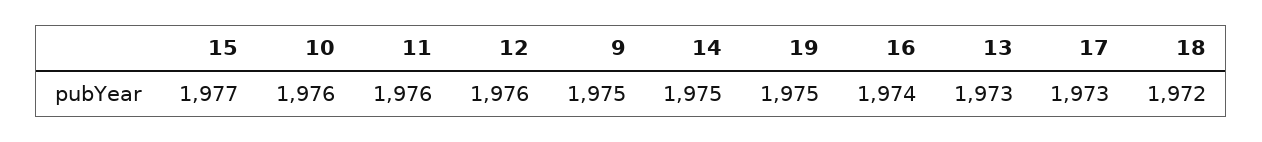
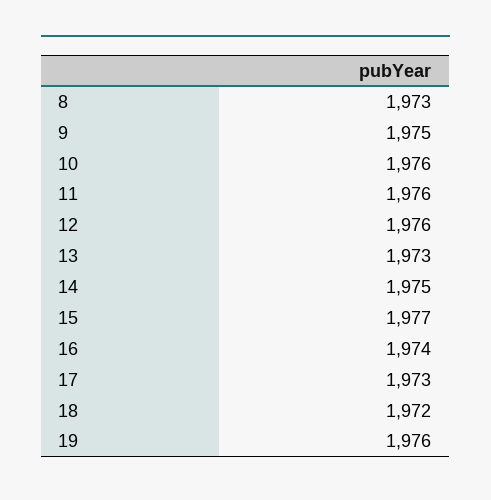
  {
    "15": 1977,
    "10": 1976,
    "11": 1976,
    "12": 1976,
    "9": 1975,
    "14": 1975,
-   "19": 1975,
+   "19": 1976,
    "16": 1974,
    "13": 1973,
    "17": 1973,
-   "18": 1972
+   "18": 1972,
+   "8": 1973
  }

